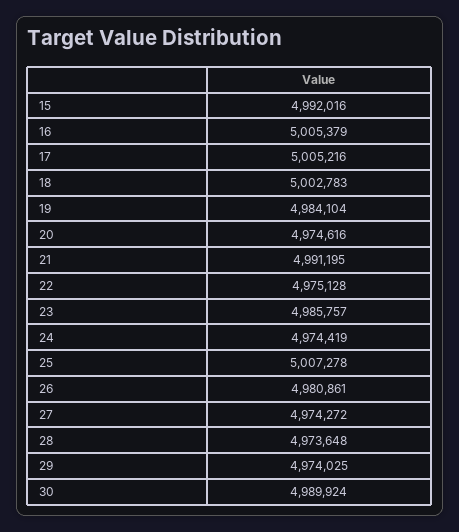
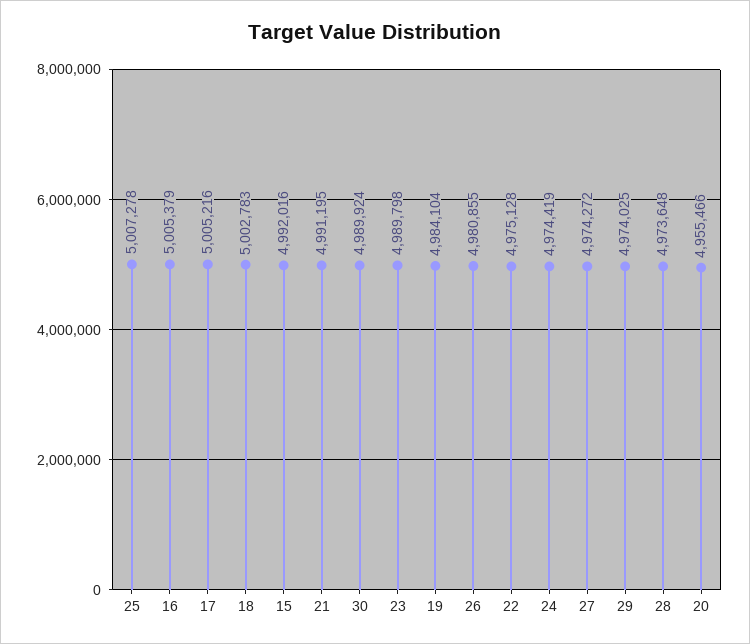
  {
    "15": 4992016,
    "16": 5005379,
    "17": 5005216,
    "18": 5002783,
    "19": 4984104,
-   "20": 4974616,
+   "20": 4955466,
    "21": 4991195,
    "22": 4975128,
-   "23": 4985757,
+   "23": 4989798,
    "24": 4974419,
    "25": 5007278,
-   "26": 4980861,
+   "26": 4980855,
    "27": 4974272,
    "28": 4973648,
    "29": 4974025,
    "30": 4989924
  }

